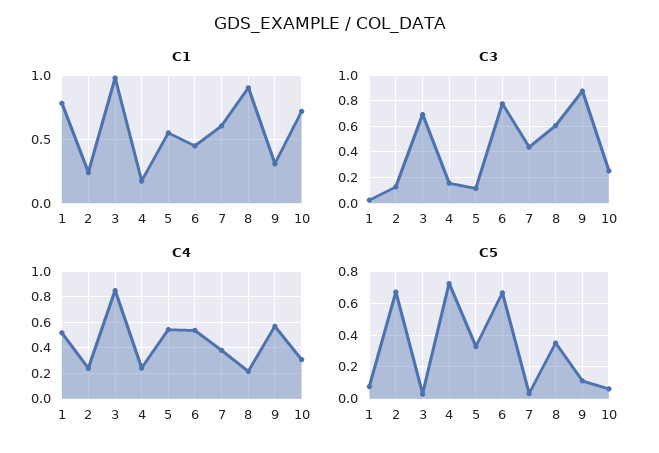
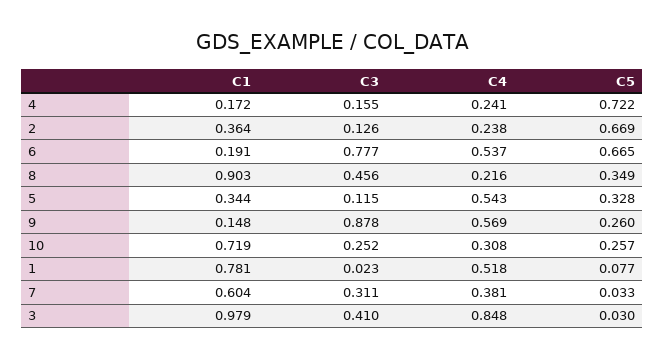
  {
    "C1": {
      "1": 0.781,
-     "2": 0.25,
+     "2": 0.364,
      "3": 0.979,
      "4": 0.172,
-     "5": 0.55,
+     "5": 0.344,
-     "6": 0.45,
+     "6": 0.191,
      "7": 0.604,
      "8": 0.903,
-     "9": 0.3,
+     "9": 0.148,
      "10": 0.719
    },
    "C3": {
      "1": 0.023,
      "2": 0.126,
-     "3": 0.7,
+     "3": 0.41,
      "4": 0.155,
      "5": 0.115,
      "6": 0.777,
-     "7": 0.45,
+     "7": 0.311,
-     "8": 0.6,
+     "8": 0.456,
      "9": 0.878,
      "10": 0.252
    },
    "C4": {
      "1": 0.518,
      "2": 0.238,
      "3": 0.848,
      "4": 0.241,
      "5": 0.543,
      "6": 0.537,
      "7": 0.381,
      "8": 0.216,
      "9": 0.569,
      "10": 0.308
    },
    "C5": {
      "1": 0.077,
      "2": 0.669,
      "3": 0.03,
      "4": 0.722,
      "5": 0.328,
      "6": 0.665,
      "7": 0.033,
      "8": 0.349,
-     "9": 0.1,
+     "9": 0.26,
-     "10": 0.05
+     "10": 0.257
    }
  }

